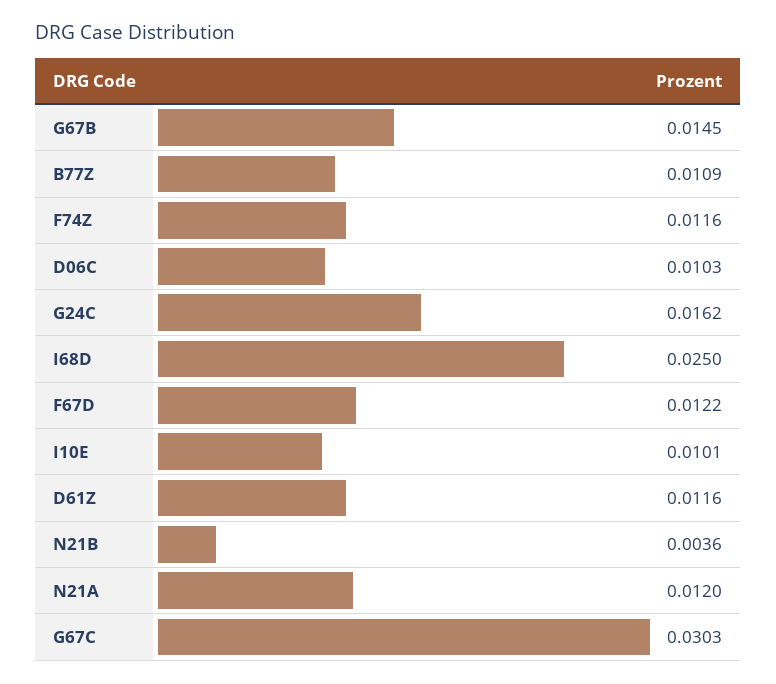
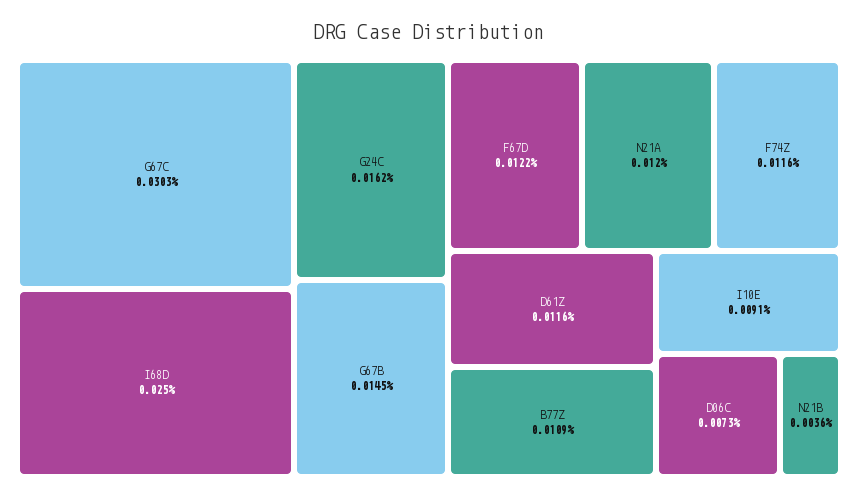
  {
    "G67B": 0.0145,
    "B77Z": 0.0109,
    "F74Z": 0.0116,
-   "D06C": 0.0103,
+   "D06C": 0.0073,
    "G24C": 0.0162,
    "I68D": 0.025,
    "F67D": 0.0122,
-   "I10E": 0.0101,
+   "I10E": 0.0091,
    "D61Z": 0.0116,
    "N21B": 0.0036,
    "N21A": 0.012,
    "G67C": 0.0303
  }

